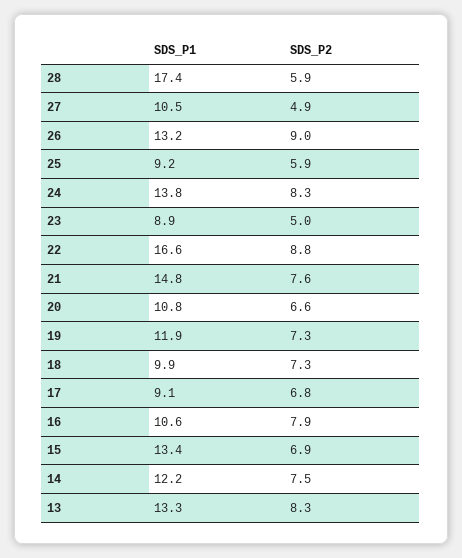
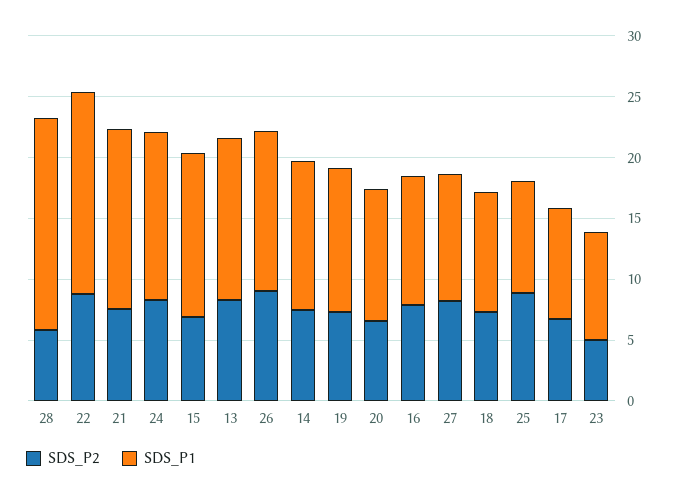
  {
    "SDS_P1": {
      "28": 17.4,
      "27": 10.5,
      "26": 13.2,
      "25": 9.2,
      "24": 13.8,
      "23": 8.9,
      "22": 16.6,
      "21": 14.8,
      "20": 10.8,
      "19": 11.9,
      "18": 9.9,
      "17": 9.1,
      "16": 10.6,
      "15": 13.4,
      "14": 12.2,
      "13": 13.3
    },
    "SDS_P2": {
      "28": 5.9,
-     "27": 4.9,
+     "27": 8,
      "26": 9,
-     "25": 5.9,
+     "25": 9,
      "24": 8.3,
      "23": 5,
      "22": 8.8,
      "21": 7.6,
      "20": 6.6,
      "19": 7.3,
      "18": 7.3,
      "17": 6.8,
      "16": 7.9,
      "15": 6.9,
      "14": 7.5,
      "13": 8.3
    }
  }

